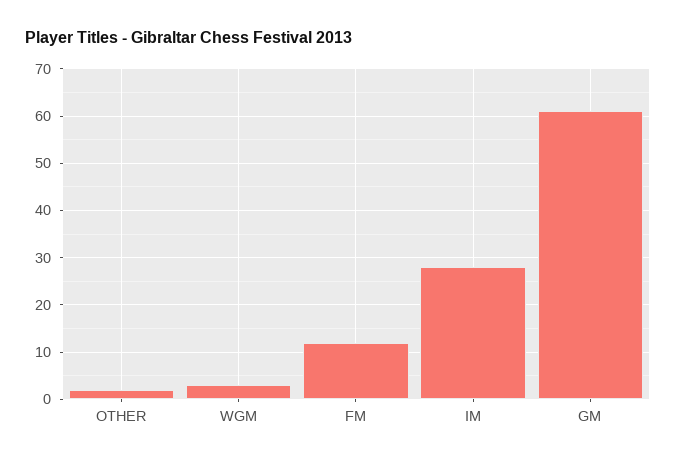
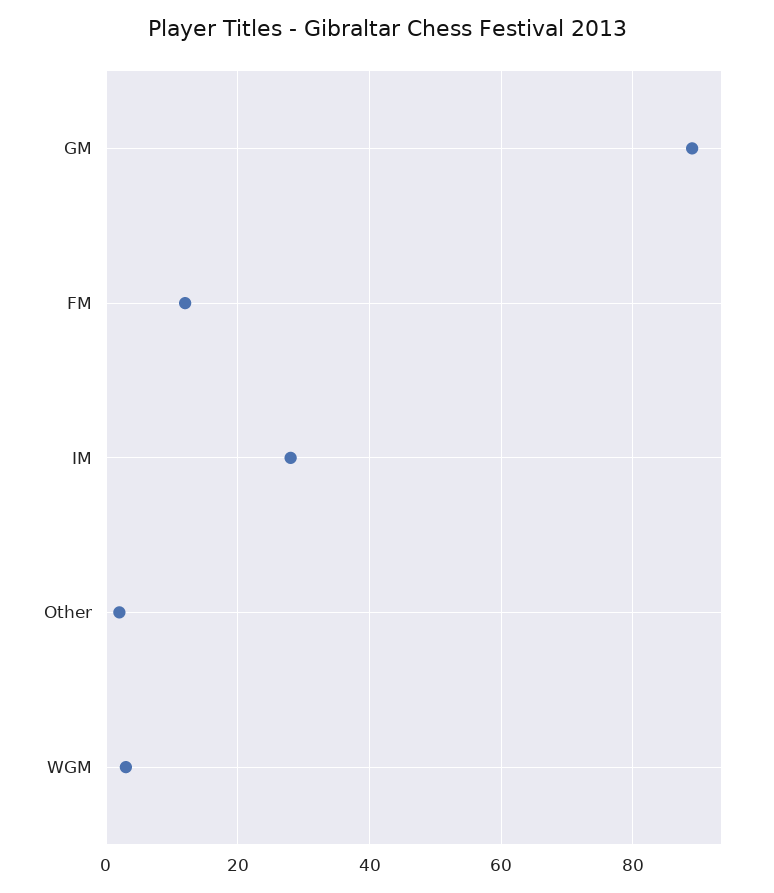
  {
    "OTHER": 0,
    "WGM": 5,
    "FM": 10,
    "IM": 30,
-   "GM": 60
+   "GM": 90
  }

